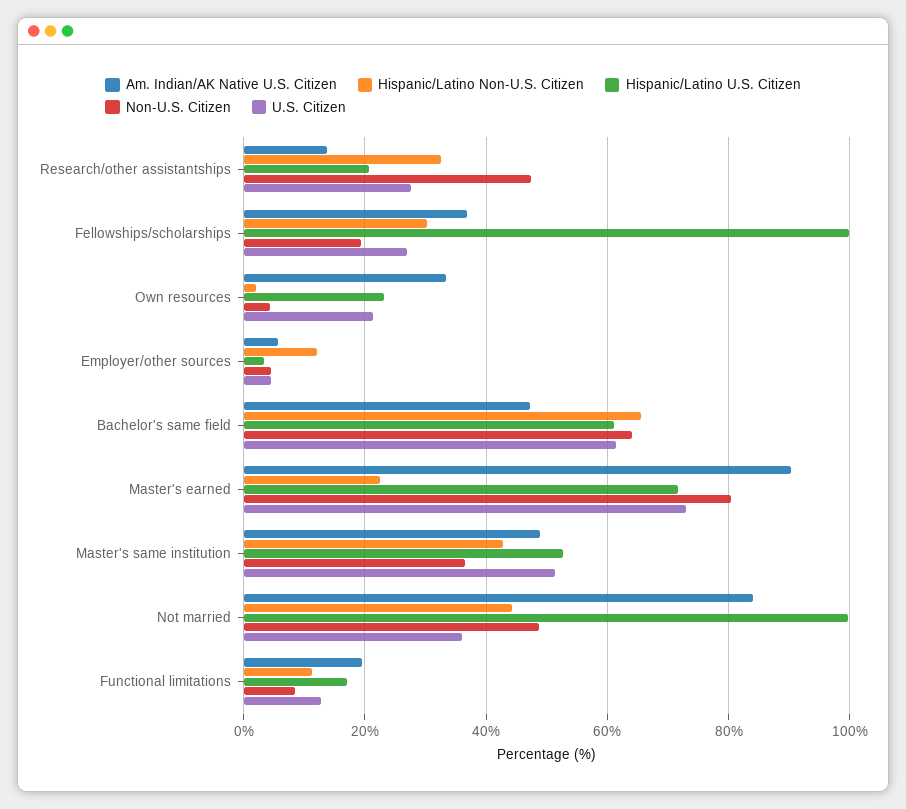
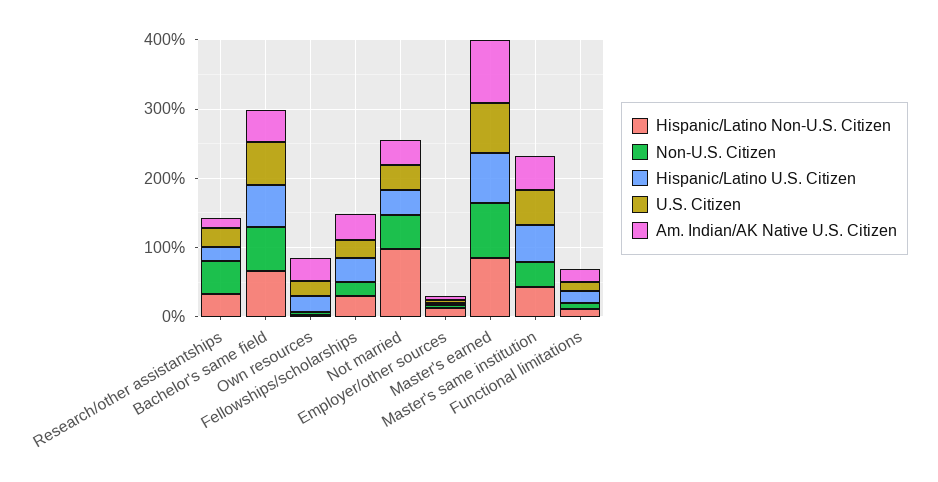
  {
    "Am. Indian/AK Native U.S. Citizen": {
      "Research/other assistantships": 14,
      "Fellowships/scholarships": 36,
      "Own resources": 34,
      "Employer/other sources": 6,
      "Bachelor's same field": 48,
      "Master's earned": 90,
      "Master's same institution": 48,
-     "Not married": 84,
+     "Not married": 40,
      "Functional limitations": 20
    },
    "Hispanic/Latino Non-U.S. Citizen": {
      "Research/other assistantships": 32,
      "Fellowships/scholarships": 30,
      "Own resources": 2,
      "Employer/other sources": 12,
      "Bachelor's same field": 66,
-     "Master's earned": 22,
+     "Master's earned": 80,
      "Master's same institution": 42,
-     "Not married": 44,
+     "Not married": 100,
      "Functional limitations": 12
    },
    "Hispanic/Latino U.S. Citizen": {
      "Research/other assistantships": 20,
-     "Fellowships/scholarships": 100,
+     "Fellowships/scholarships": 40,
      "Own resources": 24,
      "Employer/other sources": 4,
      "Bachelor's same field": 62,
      "Master's earned": 72,
      "Master's same institution": 52,
-     "Not married": 100,
+     "Not married": 40,
      "Functional limitations": 18
    },
    "Non-U.S. Citizen": {
      "Research/other assistantships": 48,
      "Fellowships/scholarships": 20,
      "Own resources": 4,
      "Employer/other sources": 4,
      "Bachelor's same field": 64,
      "Master's earned": 80,
      "Master's same institution": 36,
      "Not married": 48,
      "Functional limitations": 8
    },
    "U.S. Citizen": {
      "Research/other assistantships": 28,
      "Fellowships/scholarships": 28,
      "Own resources": 22,
      "Employer/other sources": 4,
      "Bachelor's same field": 62,
      "Master's earned": 74,
      "Master's same institution": 52,
      "Not married": 36,
      "Functional limitations": 12
    }
  }

